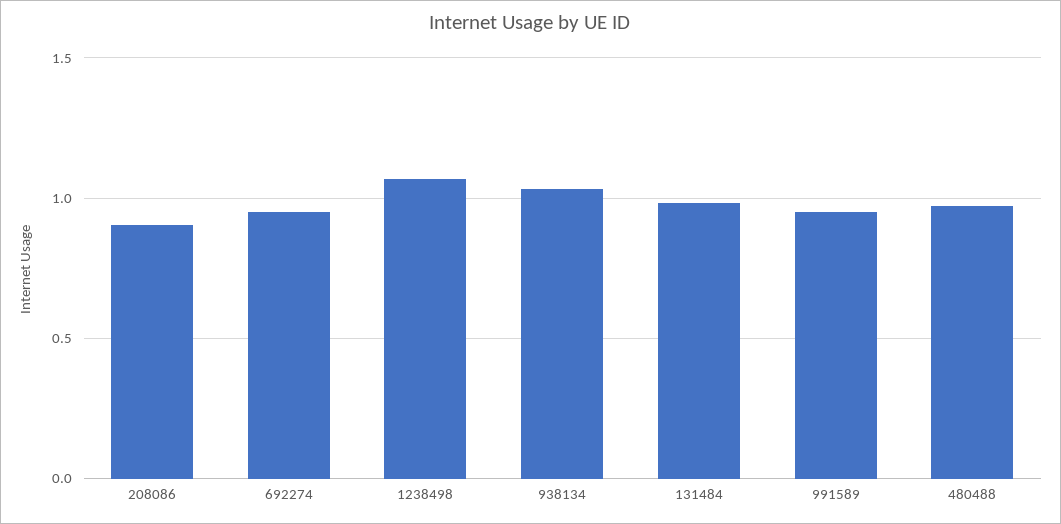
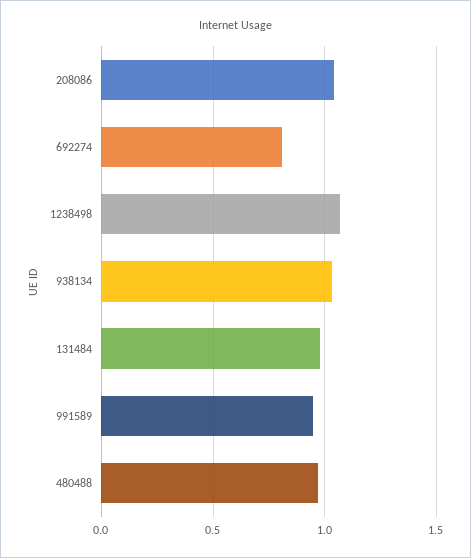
  {
-   "208086": 0.9,
+   "208086": 1.05,
-   "692274": 0.95,
+   "692274": 0.8,
    "1238498": 1.05,
    "938134": 1.05,
    "131484": 1,
    "991589": 0.95,
    "480488": 0.95
  }

